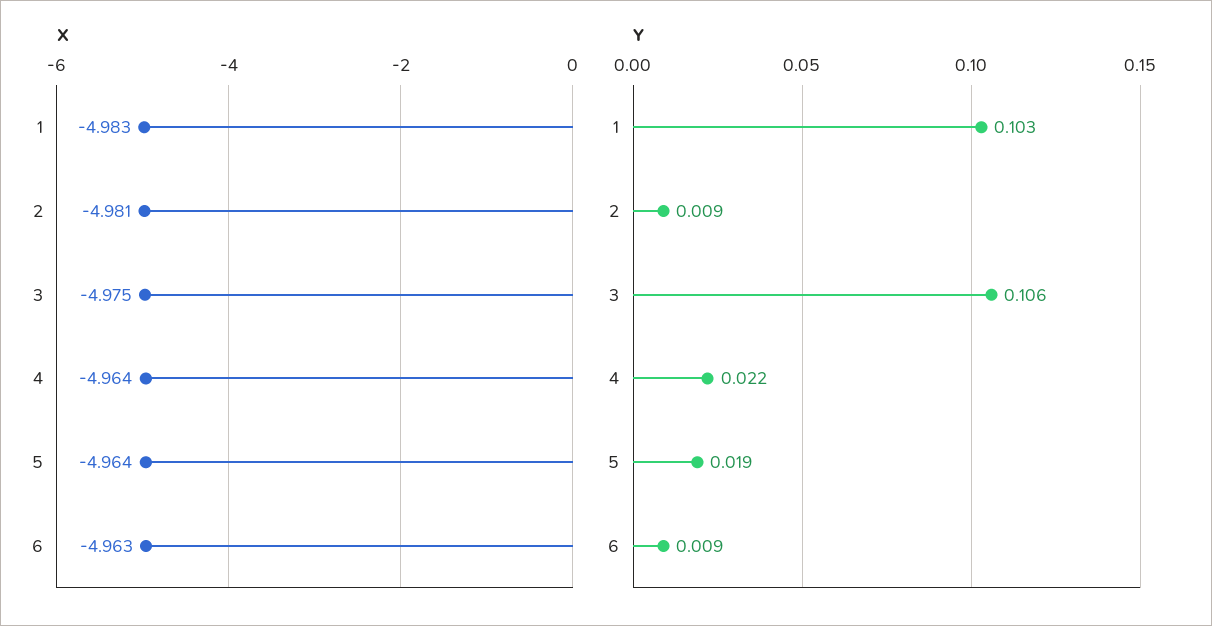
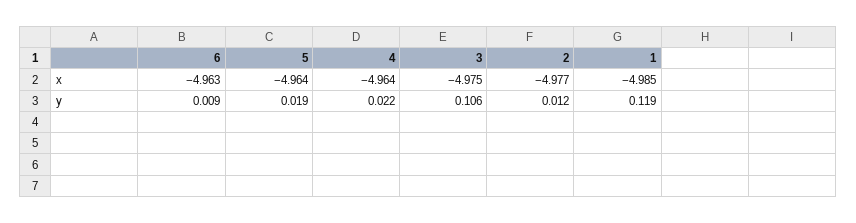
  {
    "X": {
-     "1": -4.983,
+     "1": -4.985,
-     "2": -4.981,
+     "2": -4.977,
      "3": -4.975,
      "4": -4.964,
      "5": -4.964,
      "6": -4.963
    },
    "Y": {
-     "1": 0.103,
+     "1": 0.119,
-     "2": 0.009,
+     "2": 0.012,
      "3": 0.106,
      "4": 0.022,
      "5": 0.019,
      "6": 0.009
    }
  }

